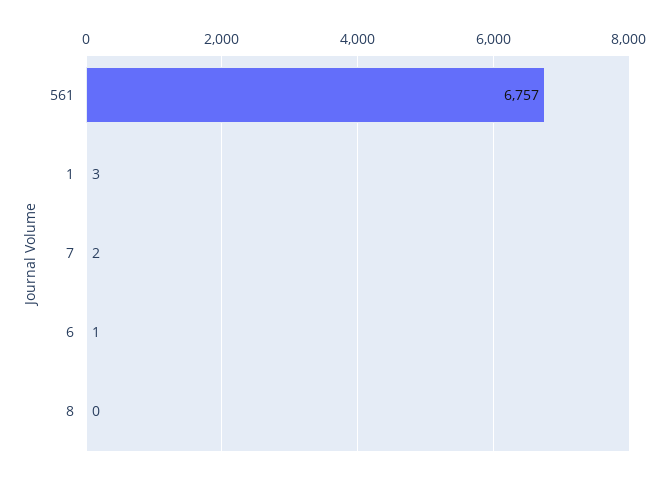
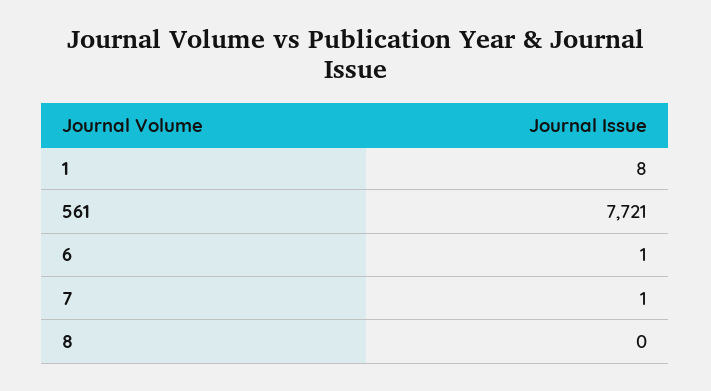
  {
-   "561": 6757,
+   "561": 7721,
-   "1": 3,
+   "1": 8,
-   "7": 2,
+   "7": 1,
    "6": 1,
    "8": 0
  }

